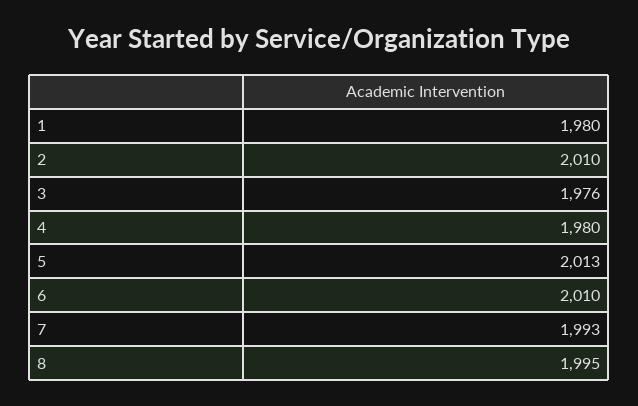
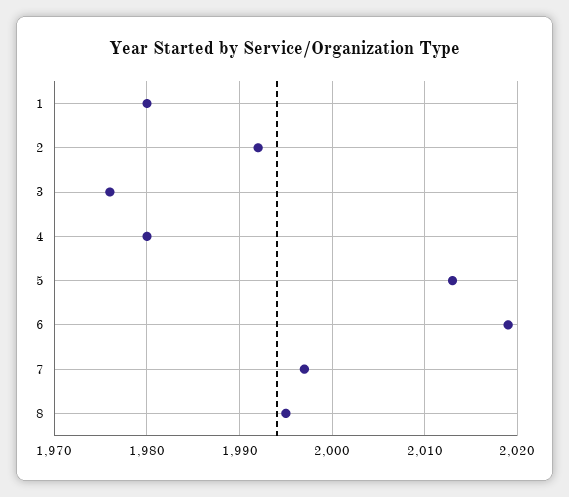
  {
    "1": 1980,
-   "2": 2010,
+   "2": 1992,
    "3": 1976,
    "4": 1980,
    "5": 2013,
-   "6": 2010,
+   "6": 2019,
-   "7": 1993,
+   "7": 1997,
    "8": 1995
  }

